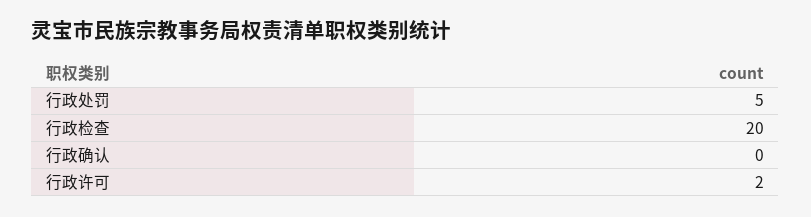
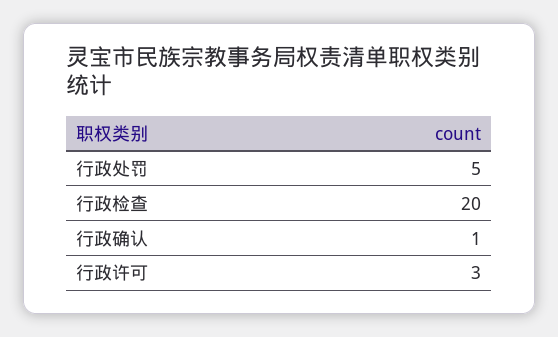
  {
    "行政处罚": 5,
    "行政检查": 20,
-   "行政确认": 0,
+   "行政确认": 1,
-   "行政许可": 2
+   "行政许可": 3
  }

